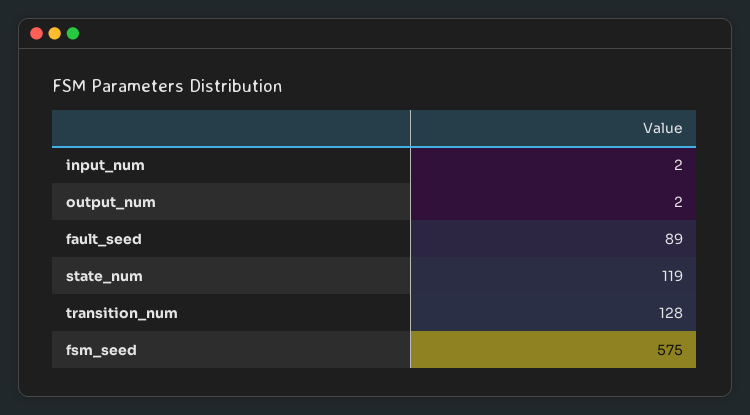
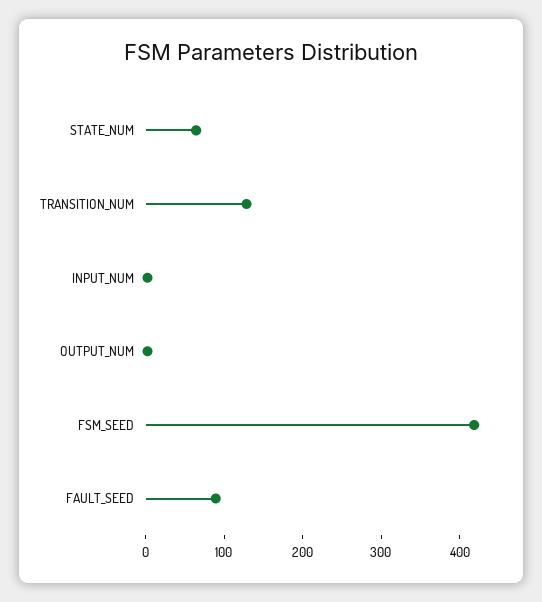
  {
    "input_num": 2,
    "output_num": 2,
    "fault_seed": 89,
-   "state_num": 119,
+   "state_num": 60,
    "transition_num": 128,
-   "fsm_seed": 575
+   "fsm_seed": 420
  }

